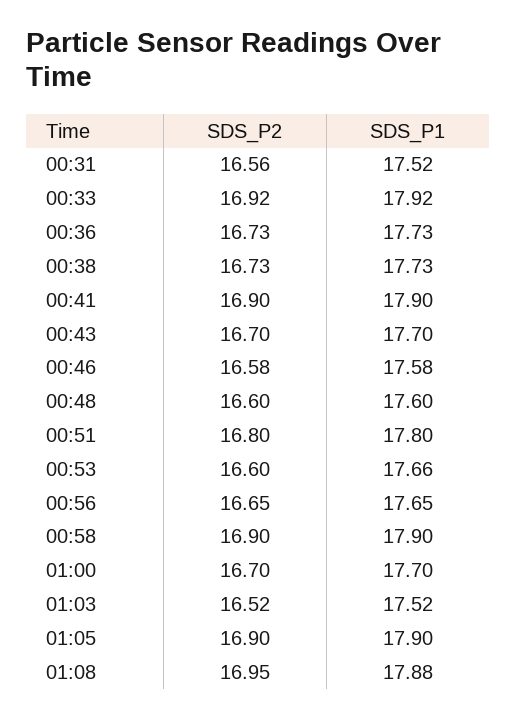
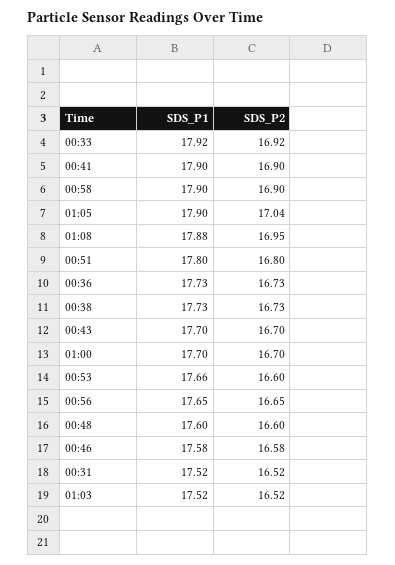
  {
    "SDS_P2": {
-     "00:31": 16.56,
+     "00:31": 16.52,
      "00:33": 16.92,
      "00:36": 16.73,
      "00:38": 16.73,
      "00:41": 16.9,
      "00:43": 16.7,
      "00:46": 16.58,
      "00:48": 16.6,
      "00:51": 16.8,
      "00:53": 16.6,
      "00:56": 16.65,
      "00:58": 16.9,
      "01:00": 16.7,
      "01:03": 16.52,
-     "01:05": 16.9,
+     "01:05": 17.04,
      "01:08": 16.95
    },
    "SDS_P1": {
      "00:31": 17.52,
      "00:33": 17.92,
      "00:36": 17.73,
      "00:38": 17.73,
      "00:41": 17.9,
      "00:43": 17.7,
      "00:46": 17.58,
      "00:48": 17.6,
      "00:51": 17.8,
      "00:53": 17.66,
      "00:56": 17.65,
      "00:58": 17.9,
      "01:00": 17.7,
      "01:03": 17.52,
      "01:05": 17.9,
      "01:08": 17.88
    }
  }

